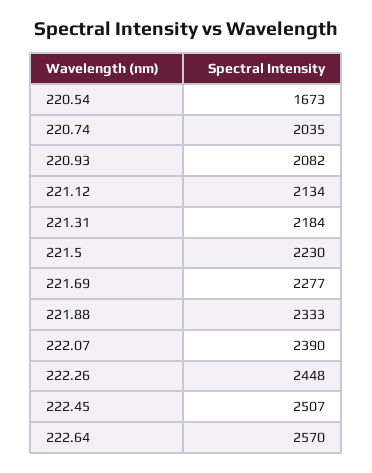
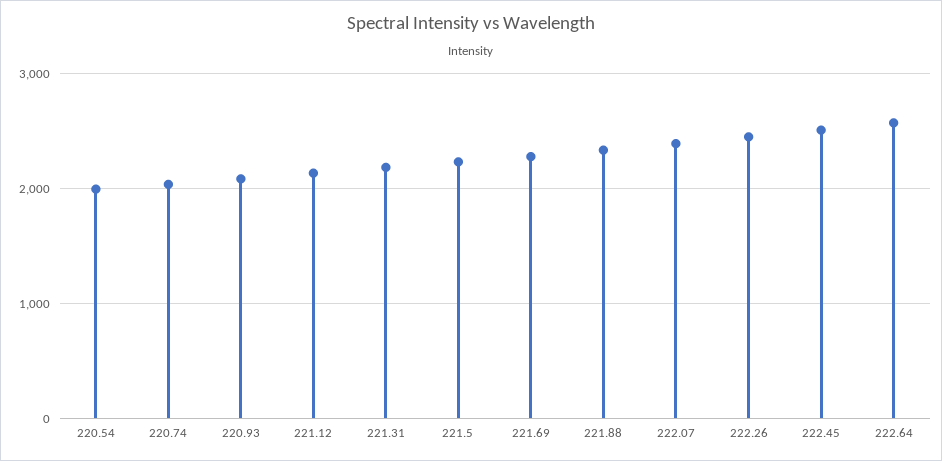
  {
-   "220.54": 1673,
+   "220.54": 2000,
    "220.74": 2035,
    "220.93": 2082,
    "221.12": 2134,
    "221.31": 2184,
    "221.5": 2230,
    "221.69": 2277,
    "221.88": 2333,
    "222.07": 2390,
    "222.26": 2448,
    "222.45": 2507,
    "222.64": 2570
  }

